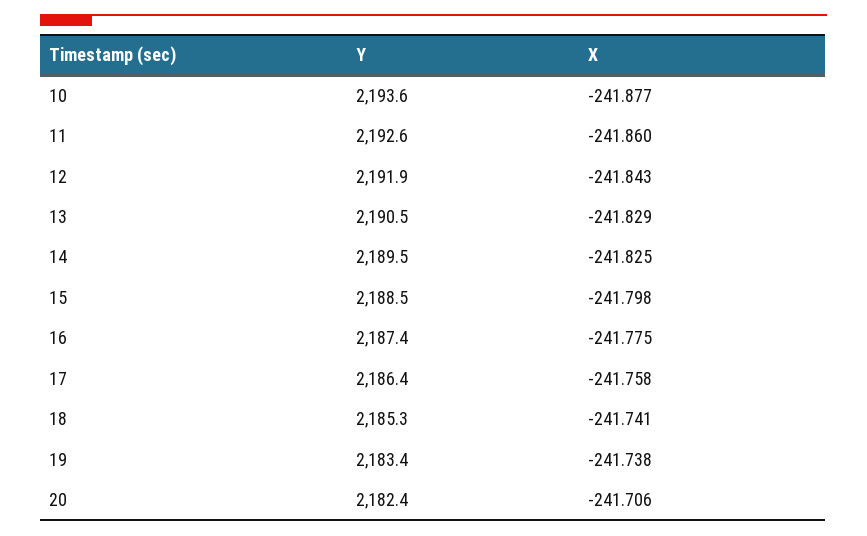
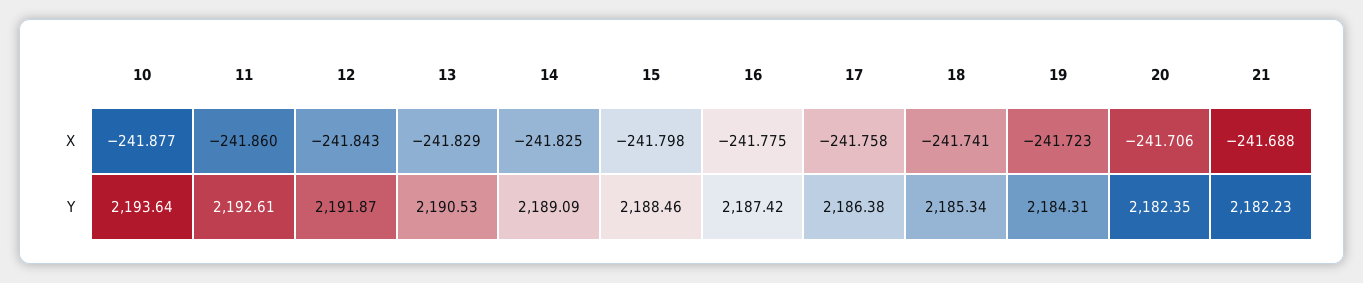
  {
    "Y": {
      "10": 2193.64,
      "11": 2192.61,
      "12": 2191.87,
      "13": 2190.53,
-     "14": 2189.5,
+     "14": 2189.09,
      "15": 2188.46,
      "16": 2187.42,
      "17": 2186.38,
      "18": 2185.34,
-     "19": 2183.4,
+     "19": 2184.31,
-     "20": 2182.35
+     "20": 2182.35,
+     "21": 2182.23
    },
    "X": {
      "10": -241.877,
      "11": -241.86,
      "12": -241.843,
      "13": -241.829,
      "14": -241.825,
      "15": -241.798,
      "16": -241.775,
      "17": -241.758,
      "18": -241.741,
-     "19": -241.738,
+     "19": -241.723,
-     "20": -241.706
+     "20": -241.706,
+     "21": -241.688
    }
  }

